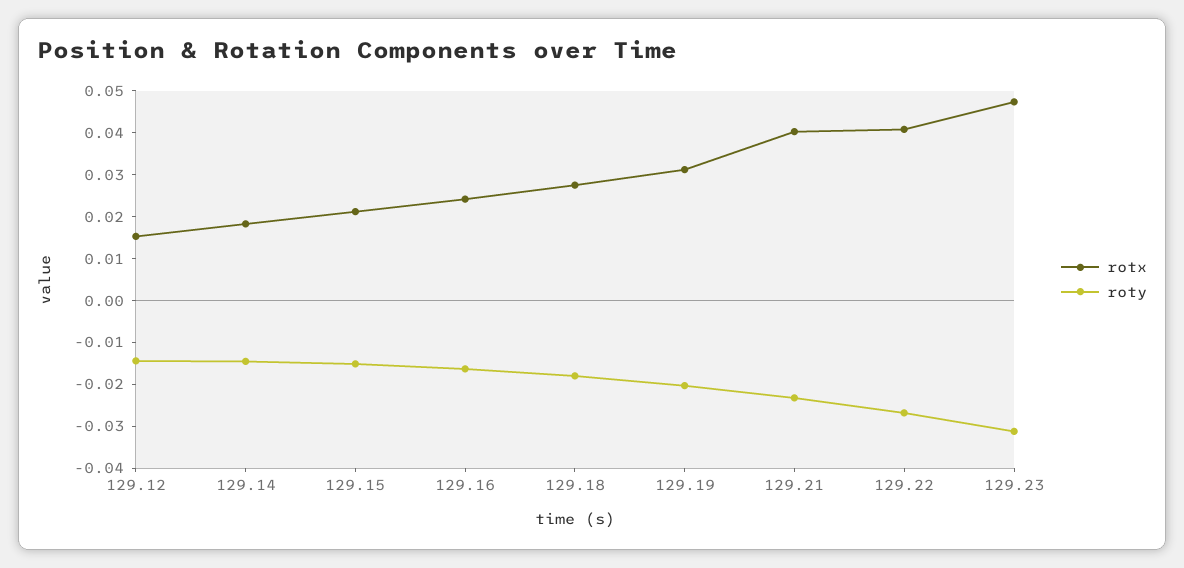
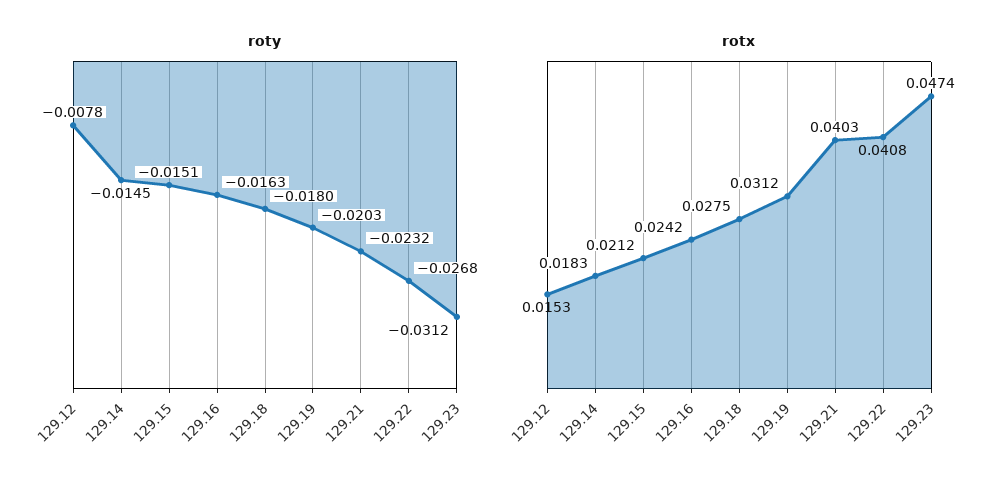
  {
    "rotx": {
      "129.12": 0.0153,
      "129.14": 0.0183,
      "129.15": 0.0212,
      "129.16": 0.0242,
      "129.18": 0.0275,
      "129.19": 0.0312,
      "129.21": 0.0403,
      "129.22": 0.0408,
      "129.23": 0.0474
    },
    "roty": {
-     "129.12": -0.014,
+     "129.12": -0.0078,
      "129.14": -0.0145,
      "129.15": -0.0151,
      "129.16": -0.0163,
      "129.18": -0.018,
      "129.19": -0.0203,
      "129.21": -0.0232,
      "129.22": -0.0268,
      "129.23": -0.0312
    }
  }

